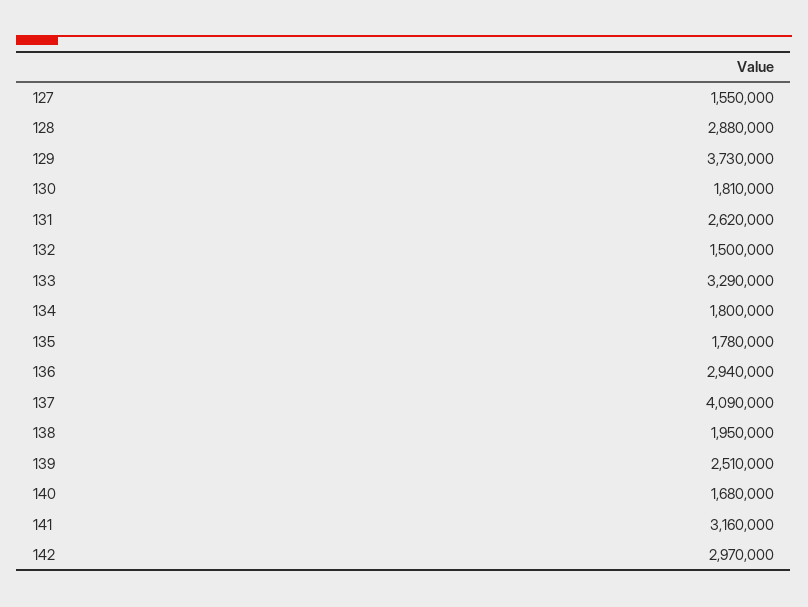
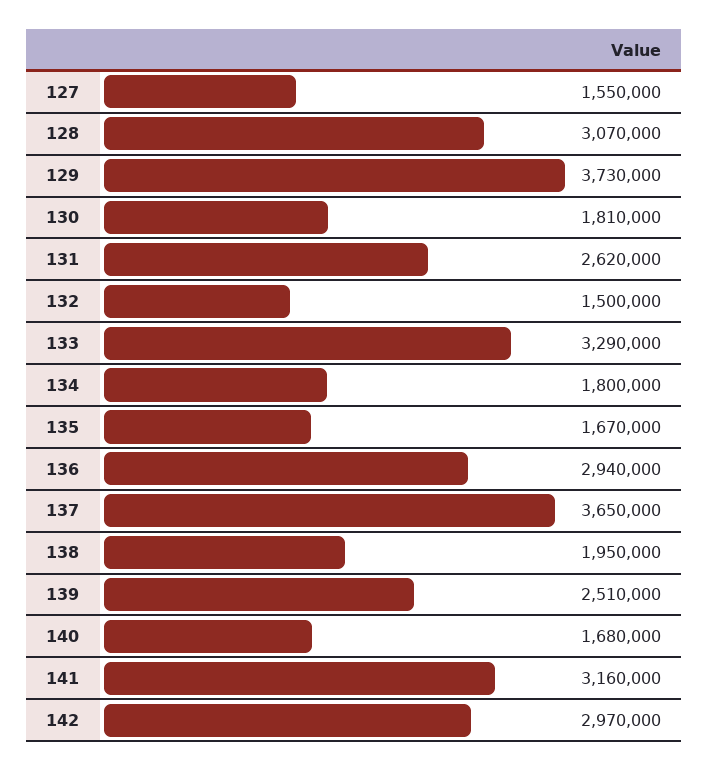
  {
    "127": 1550000,
-   "128": 2880000,
+   "128": 3070000,
    "129": 3730000,
    "130": 1810000,
    "131": 2620000,
    "132": 1500000,
    "133": 3290000,
    "134": 1800000,
-   "135": 1780000,
+   "135": 1670000,
    "136": 2940000,
-   "137": 4090000,
+   "137": 3650000,
    "138": 1950000,
    "139": 2510000,
    "140": 1680000,
    "141": 3160000,
    "142": 2970000
  }

